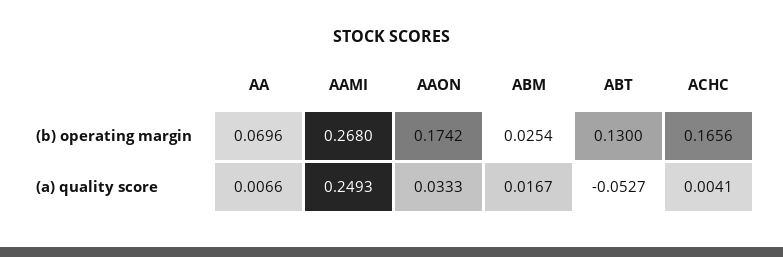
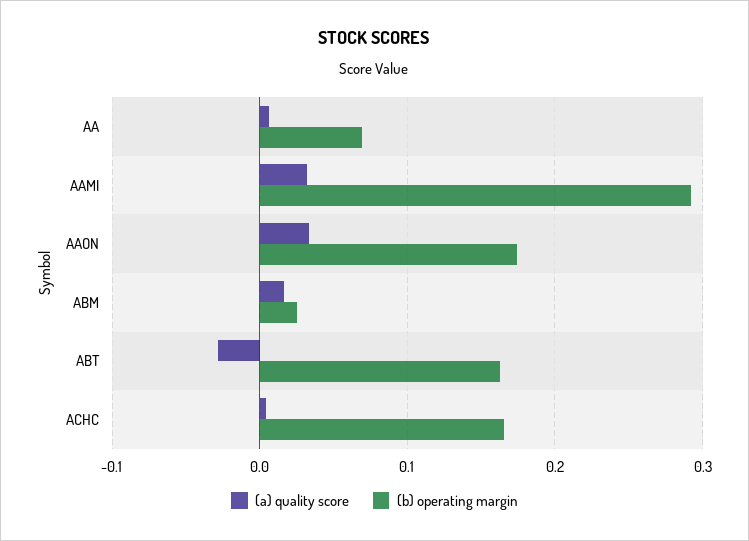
  {
    "(b) operating margin": {
      "AA": 0.0696,
-     "AAMI": 0.268,
+     "AAMI": 0.29,
      "AAON": 0.1742,
      "ABM": 0.0254,
-     "ABT": 0.13,
+     "ABT": 0.16,
      "ACHC": 0.1656
    },
    "(a) quality score": {
      "AA": 0.0066,
-     "AAMI": 0.2493,
+     "AAMI": 0.03,
      "AAON": 0.0333,
      "ABM": 0.0167,
-     "ABT": -0.0527,
+     "ABT": -0.03,
      "ACHC": 0.0041
    }
  }

